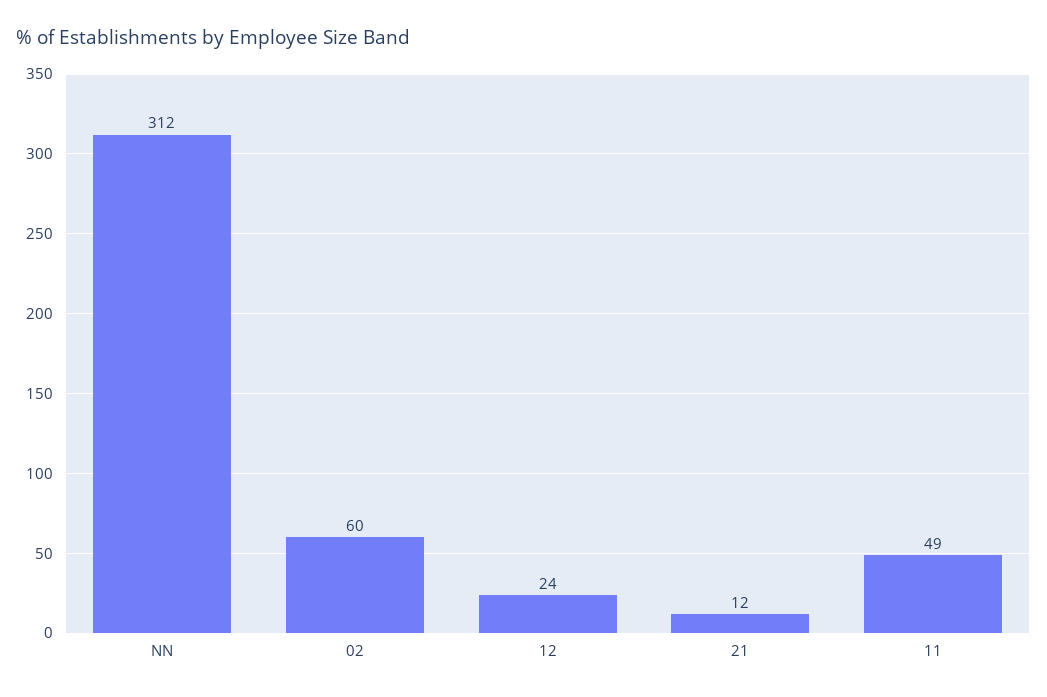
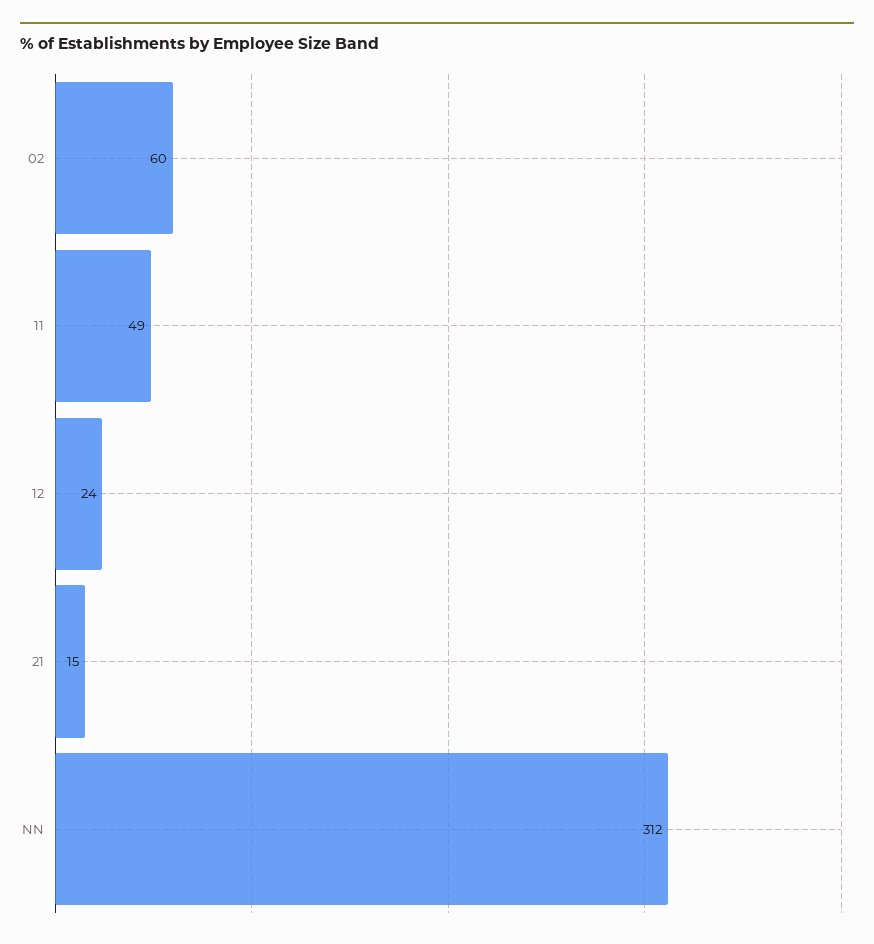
  {
    "NN": 312,
    "02": 60,
    "12": 24,
-   "21": 12,
+   "21": 15,
    "11": 49
  }

